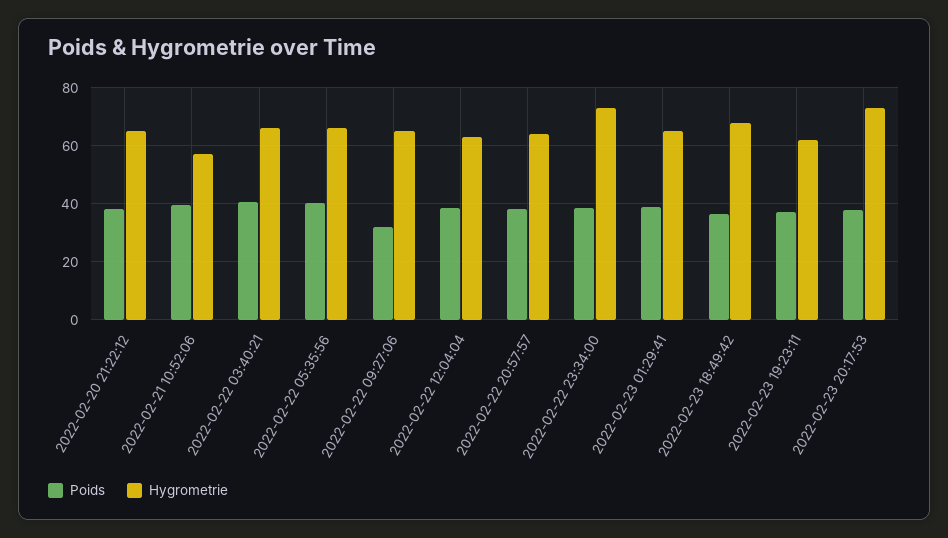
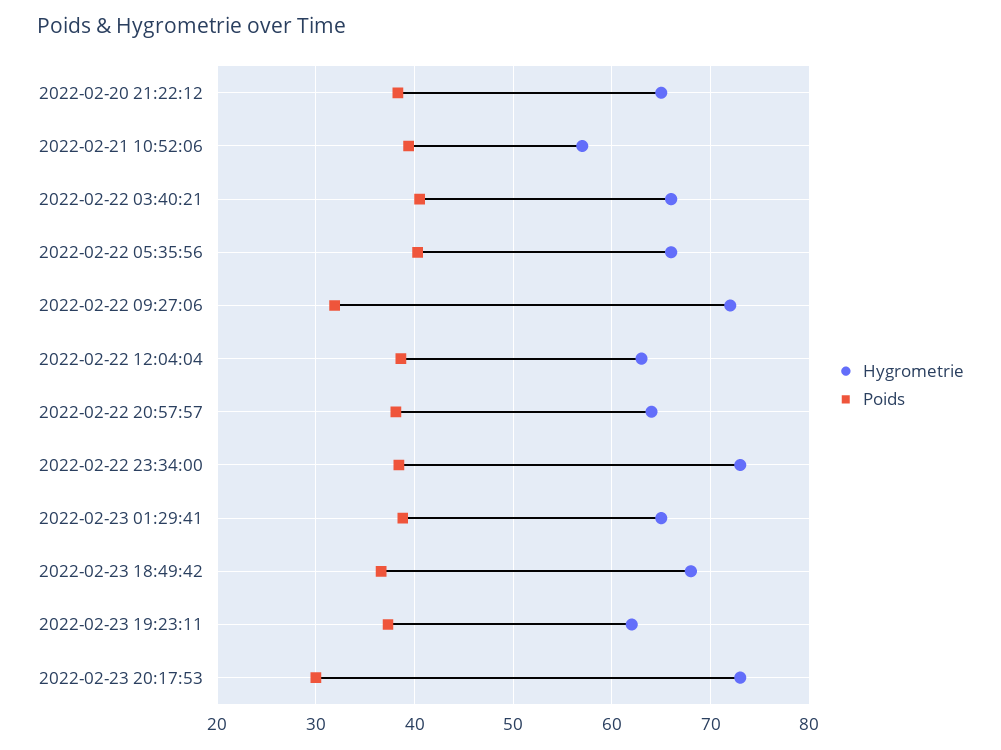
  {
    "Poids": {
      "2022-02-20 21:22:12": 38,
      "2022-02-21 10:52:06": 39,
      "2022-02-22 03:40:21": 41,
      "2022-02-22 05:35:56": 40,
      "2022-02-22 09:27:06": 32,
      "2022-02-22 12:04:04": 39,
      "2022-02-22 20:57:57": 38,
      "2022-02-22 23:34:00": 38,
      "2022-02-23 01:29:41": 39,
      "2022-02-23 18:49:42": 37,
      "2022-02-23 19:23:11": 37,
-     "2022-02-23 20:17:53": 37.5
+     "2022-02-23 20:17:53": 30
    },
    "Hygrometrie": {
      "2022-02-20 21:22:12": 65,
      "2022-02-21 10:52:06": 57,
      "2022-02-22 03:40:21": 66,
      "2022-02-22 05:35:56": 66,
-     "2022-02-22 09:27:06": 65,
+     "2022-02-22 09:27:06": 72,
      "2022-02-22 12:04:04": 63,
      "2022-02-22 20:57:57": 64,
      "2022-02-22 23:34:00": 73,
      "2022-02-23 01:29:41": 65,
      "2022-02-23 18:49:42": 68,
      "2022-02-23 19:23:11": 62,
      "2022-02-23 20:17:53": 73
    }
  }

